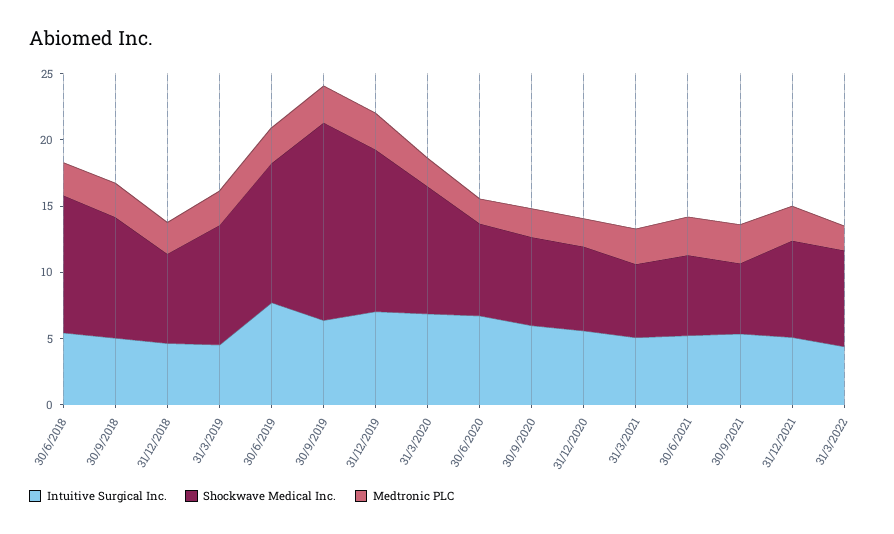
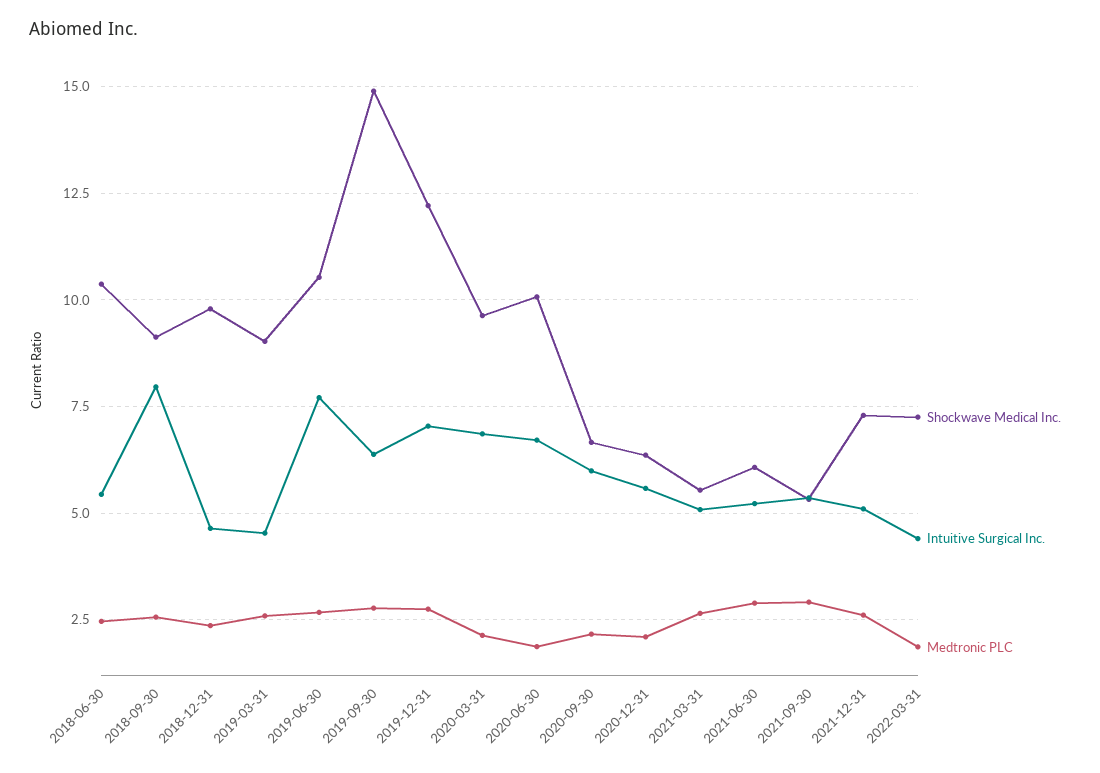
  {
    "Intuitive Surgical Inc.": {
      "30/6/2018": 5.5,
-     "30/9/2018": 5,
+     "30/9/2018": 8,
      "31/12/2018": 4.75,
      "31/3/2019": 4.5,
      "30/6/2019": 7.75,
      "30/9/2019": 6.5,
      "31/12/2019": 7,
      "31/3/2020": 6.75,
      "30/6/2020": 6.75,
      "30/9/2020": 6,
      "31/12/2020": 5.5,
      "31/3/2021": 5,
      "30/6/2021": 5.25,
      "30/9/2021": 5.25,
      "31/12/2021": 5,
      "31/3/2022": 4.5
    },
    "Shockwave Medical Inc.": {
      "30/6/2018": 10.25,
      "30/9/2018": 9.25,
-     "31/12/2018": 7,
+     "31/12/2018": 9.75,
      "31/3/2019": 9,
      "30/6/2019": 10.5,
      "30/9/2019": 15,
      "31/12/2019": 12.25,
      "31/3/2020": 9.75,
-     "30/6/2020": 7,
+     "30/6/2020": 10,
      "30/9/2020": 6.75,
      "31/12/2020": 6.25,
      "31/3/2021": 5.5,
      "30/6/2021": 6,
      "30/9/2021": 5.25,
      "31/12/2021": 7.25,
      "31/3/2022": 7.25
    },
    "Medtronic PLC": {
      "30/6/2018": 2.5,
      "30/9/2018": 2.5,
      "31/12/2018": 2.25,
      "31/3/2019": 2.5,
      "30/6/2019": 2.75,
      "30/9/2019": 2.75,
      "31/12/2019": 2.75,
      "31/3/2020": 2.25,
      "30/6/2020": 1.75,
      "30/9/2020": 2.25,
      "31/12/2020": 2,
      "31/3/2021": 2.75,
      "30/6/2021": 3,
      "30/9/2021": 3,
      "31/12/2021": 2.5,
      "31/3/2022": 1.75
    }
  }

